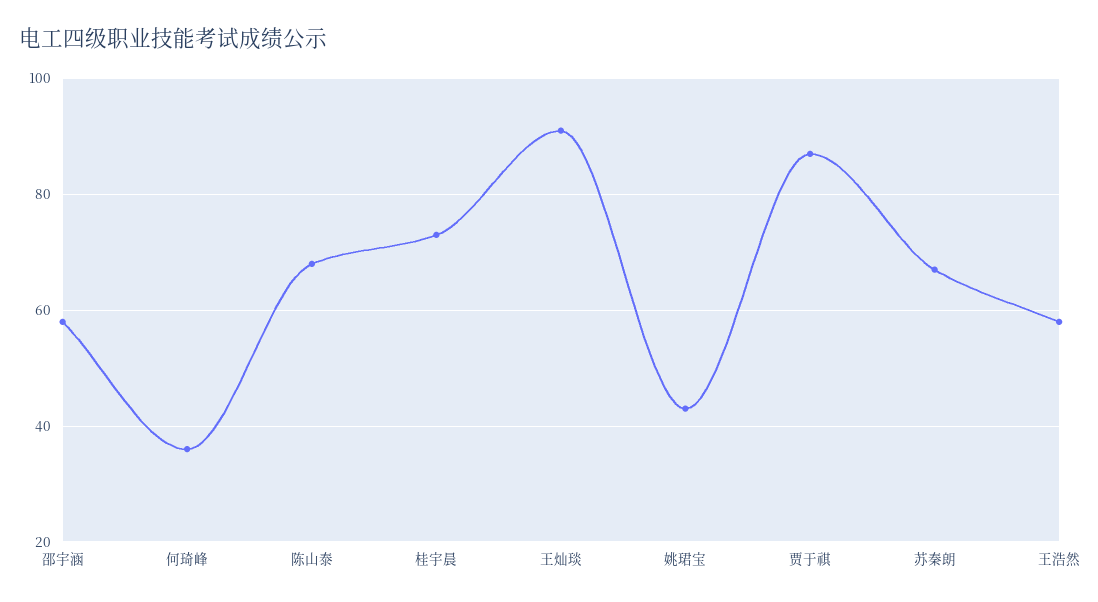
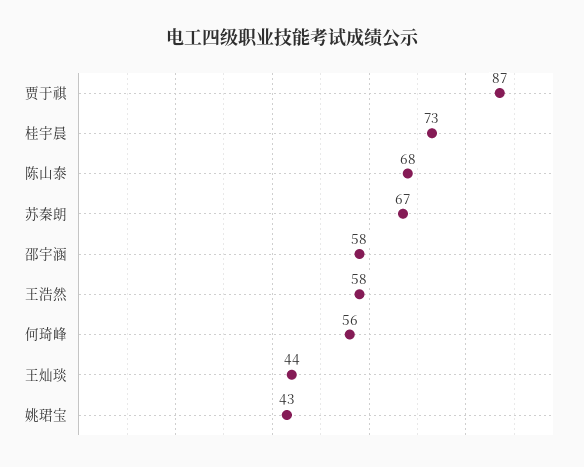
  {
    "邵宇涵": 58,
-   "何琦峰": 35,
+   "何琦峰": 56,
    "陈山泰": 68,
    "桂宇晨": 73,
-   "王灿琰": 90,
+   "王灿琰": 44,
    "姚珺宝": 43,
    "贾于祺": 87,
    "苏秦朗": 67,
    "王浩然": 58
  }

